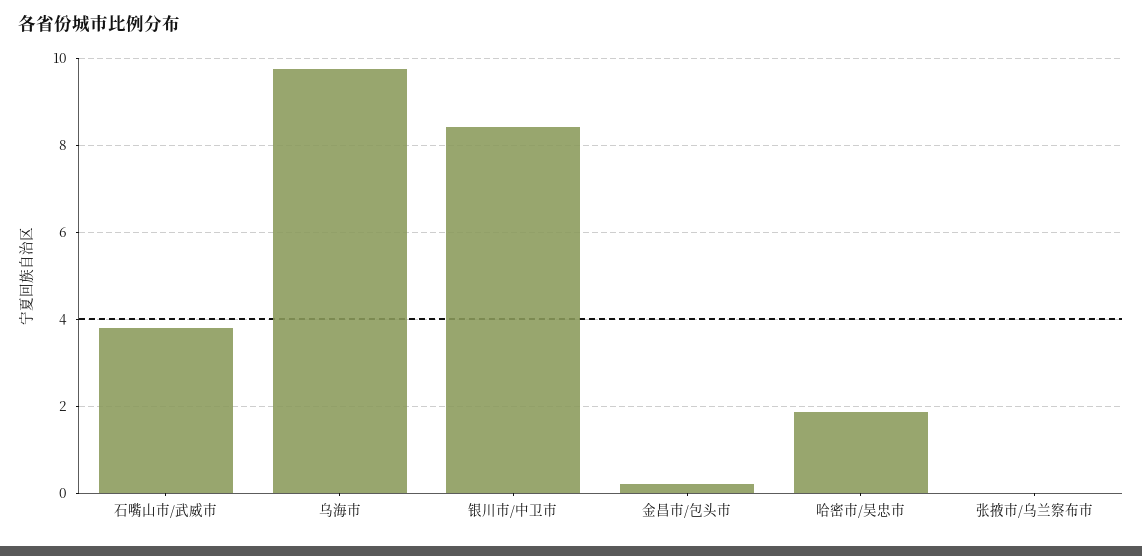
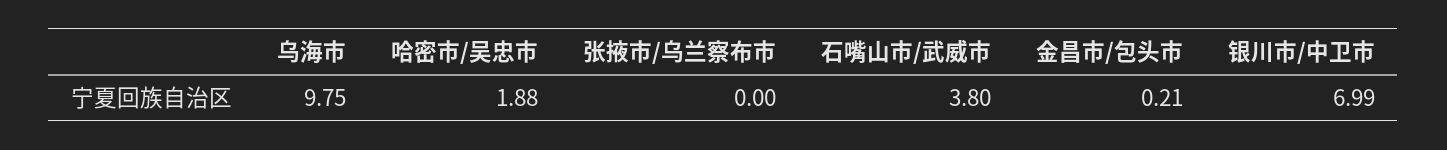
  {
    "石嘴山市/武威市": 3.8,
    "乌海市": 9.75,
-   "银川市/中卫市": 8.4,
+   "银川市/中卫市": 6.99,
    "金昌市/包头市": 0.21,
    "哈密市/吴忠市": 1.88,
    "张掖市/乌兰察布市": 0
  }

